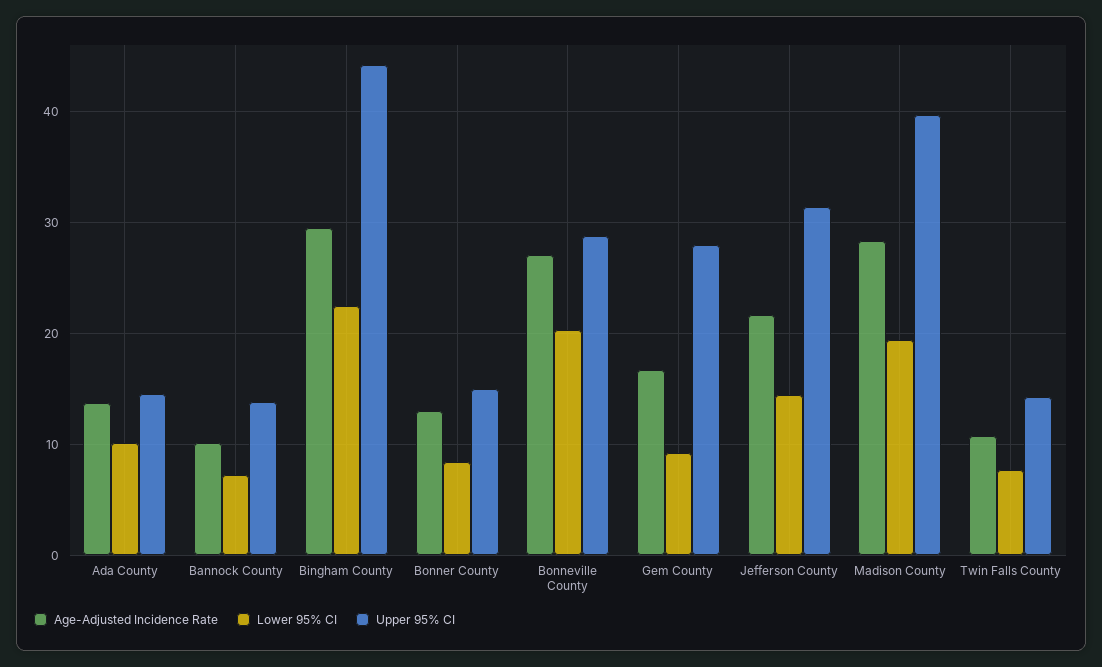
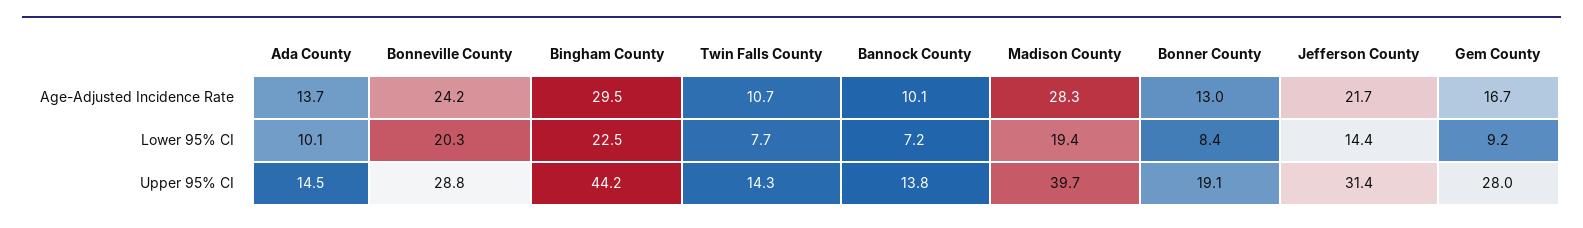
  {
    "Age-Adjusted Incidence Rate": {
      "Ada County": 13.7,
      "Bannock County": 10.1,
      "Bingham County": 29.5,
      "Bonner County": 13,
-     "Bonneville County": 27,
+     "Bonneville County": 24.2,
      "Gem County": 16.7,
      "Jefferson County": 21.7,
      "Madison County": 28.3,
      "Twin Falls County": 10.7
    },
    "Lower 95% CI": {
      "Ada County": 10.1,
      "Bannock County": 7.2,
      "Bingham County": 22.5,
      "Bonner County": 8.4,
      "Bonneville County": 20.3,
      "Gem County": 9.2,
      "Jefferson County": 14.4,
      "Madison County": 19.4,
      "Twin Falls County": 7.7
    },
    "Upper 95% CI": {
      "Ada County": 14.5,
      "Bannock County": 13.8,
      "Bingham County": 44.2,
-     "Bonner County": 15,
+     "Bonner County": 19.1,
      "Bonneville County": 28.8,
      "Gem County": 28,
      "Jefferson County": 31.4,
      "Madison County": 39.7,
      "Twin Falls County": 14.3
    }
  }

